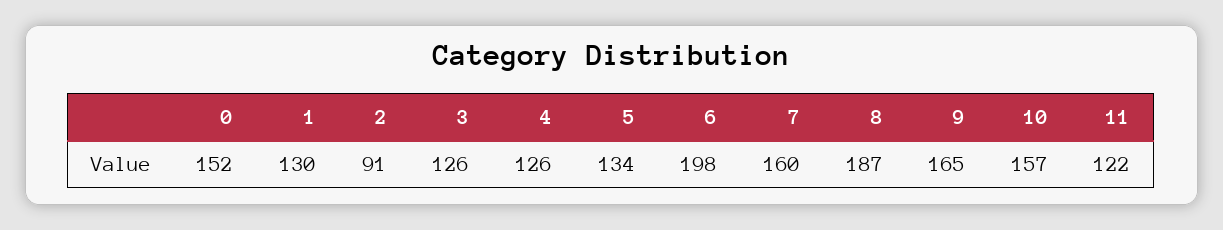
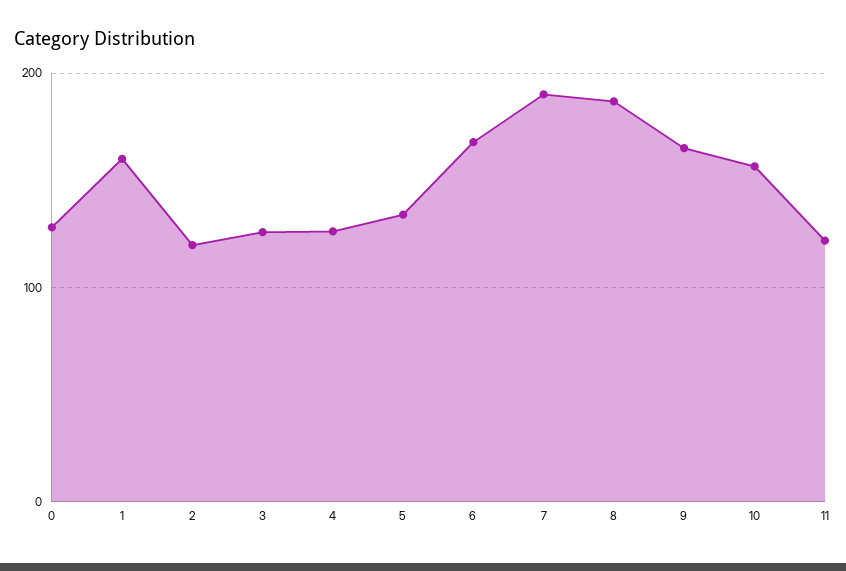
  {
-   "0": 152,
+   "0": 130,
-   "1": 130,
+   "1": 160,
-   "2": 91,
+   "2": 120,
    "3": 126,
    "4": 126,
    "5": 134,
-   "6": 198,
+   "6": 170,
-   "7": 160,
+   "7": 190,
    "8": 187,
    "9": 165,
    "10": 157,
    "11": 122
  }

